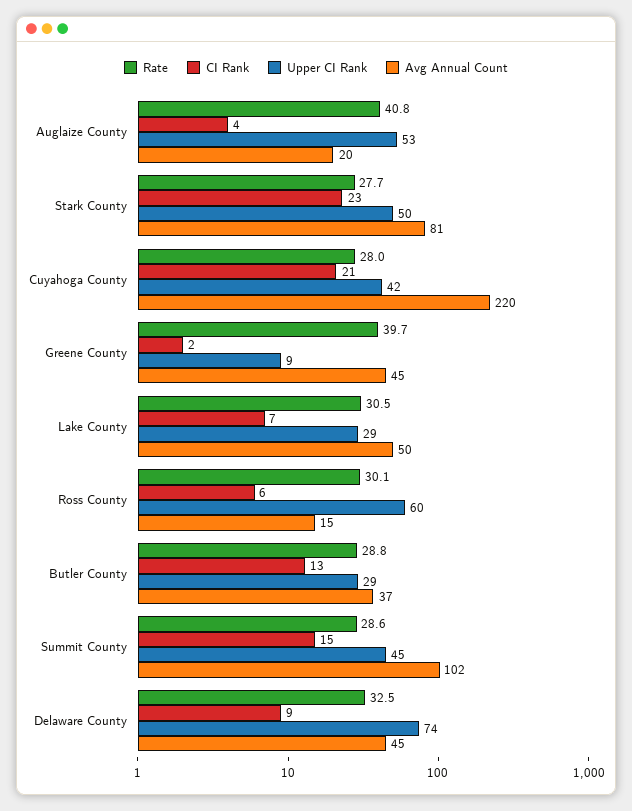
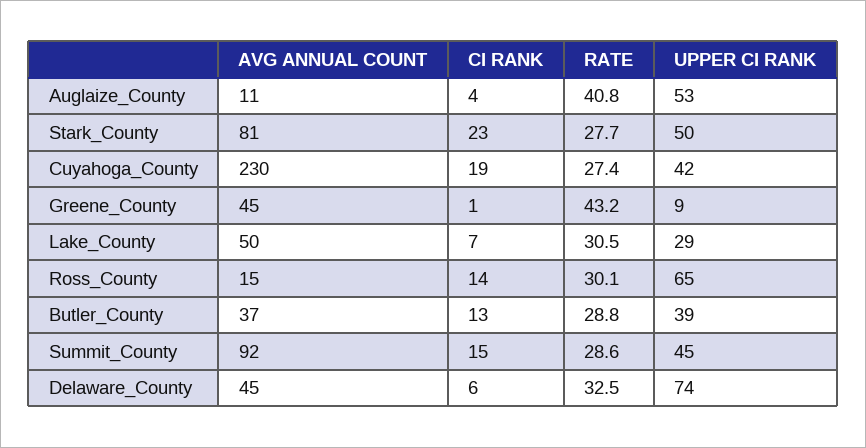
  {
    "Rate": {
      "Auglaize County": 40.8,
      "Stark County": 27.7,
-     "Cuyahoga County": 28,
+     "Cuyahoga County": 27.4,
-     "Greene County": 39.7,
+     "Greene County": 43.2,
      "Lake County": 30.5,
      "Ross County": 30.1,
      "Butler County": 28.8,
      "Summit County": 28.6,
      "Delaware County": 32.5
    },
    "CI Rank": {
      "Auglaize County": 4,
      "Stark County": 23,
-     "Cuyahoga County": 21,
+     "Cuyahoga County": 19,
-     "Greene County": 2,
+     "Greene County": 1,
      "Lake County": 7,
-     "Ross County": 6,
+     "Ross County": 14,
      "Butler County": 13,
      "Summit County": 15,
-     "Delaware County": 9
+     "Delaware County": 6
    },
    "Upper CI Rank": {
      "Auglaize County": 53,
      "Stark County": 50,
      "Cuyahoga County": 42,
      "Greene County": 9,
      "Lake County": 29,
-     "Ross County": 60,
+     "Ross County": 65,
-     "Butler County": 29,
+     "Butler County": 39,
      "Summit County": 45,
      "Delaware County": 74
    },
    "Avg Annual Count": {
-     "Auglaize County": 20,
+     "Auglaize County": 11,
      "Stark County": 81,
-     "Cuyahoga County": 220,
+     "Cuyahoga County": 230,
      "Greene County": 45,
      "Lake County": 50,
      "Ross County": 15,
      "Butler County": 37,
-     "Summit County": 102,
+     "Summit County": 92,
      "Delaware County": 45
    }
  }

